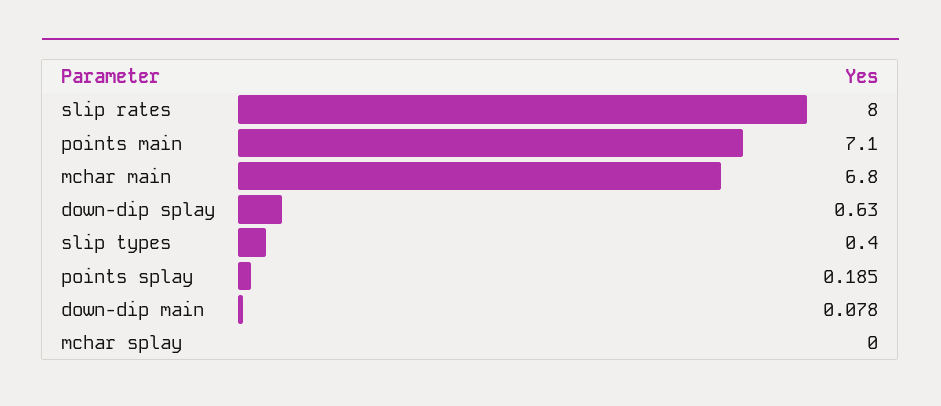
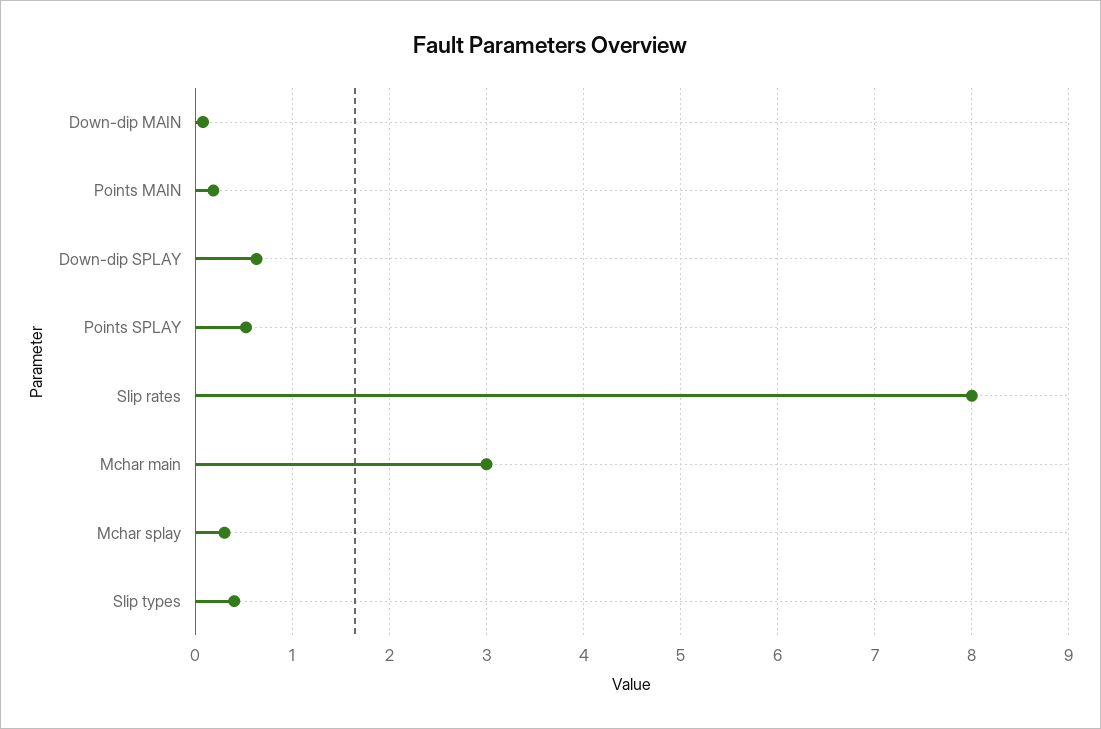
  {
    "slip rates": 8,
-   "points main": 7.1,
+   "points main": 0.2,
-   "mchar main": 6.8,
+   "mchar main": 3,
    "down-dip splay": 0.63,
    "slip types": 0.4,
-   "points splay": 0.185,
+   "points splay": 0.5,
    "down-dip main": 0.078,
-   "mchar splay": 0
+   "mchar splay": 0.3
  }

